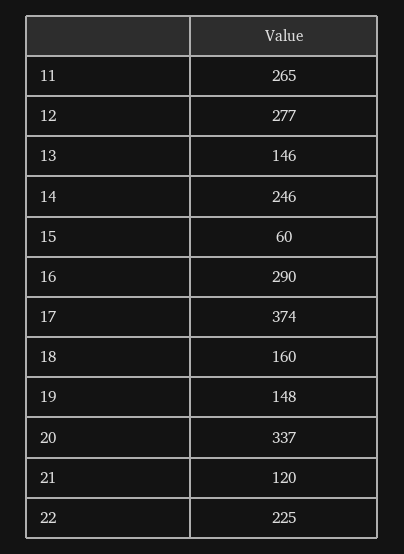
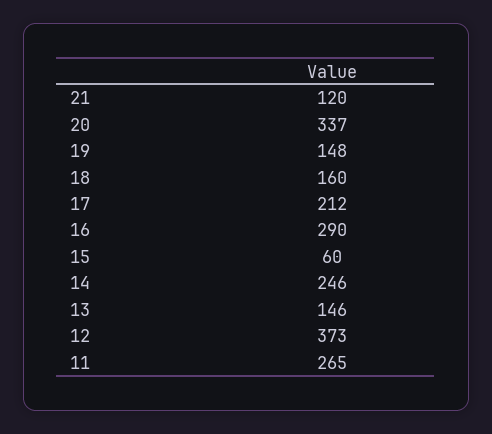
  {
    "11": 265,
-   "12": 277,
+   "12": 373,
    "13": 146,
    "14": 246,
    "15": 60,
    "16": 290,
-   "17": 374,
+   "17": 212,
    "18": 160,
    "19": 148,
    "20": 337,
-   "21": 120,
+   "21": 120
-   "22": 225
  }

